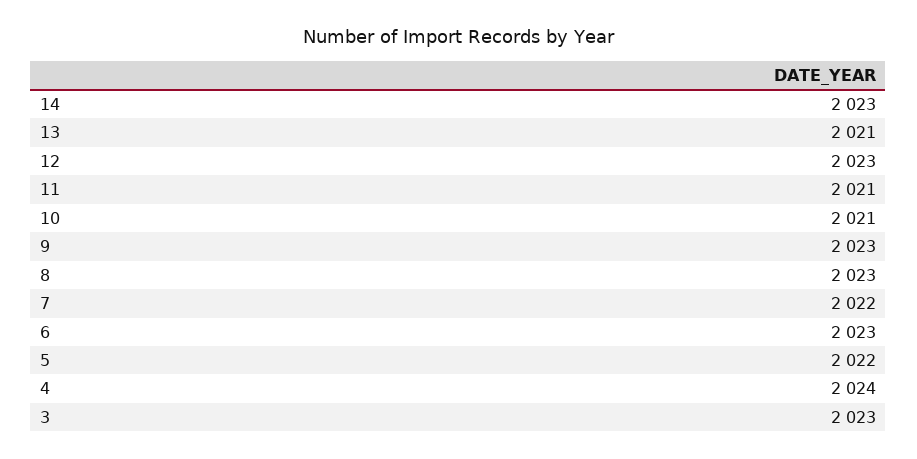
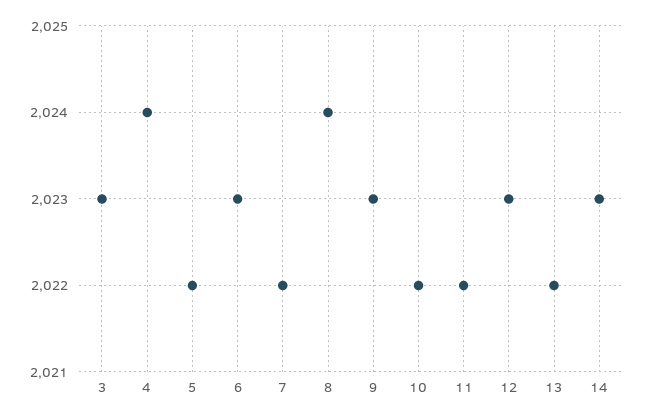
  {
    "14": 2023,
-   "13": 2021,
+   "13": 2022,
    "12": 2023,
-   "11": 2021,
+   "11": 2022,
-   "10": 2021,
+   "10": 2022,
    "9": 2023,
-   "8": 2023,
+   "8": 2024,
    "7": 2022,
    "6": 2023,
    "5": 2022,
    "4": 2024,
    "3": 2023
  }

